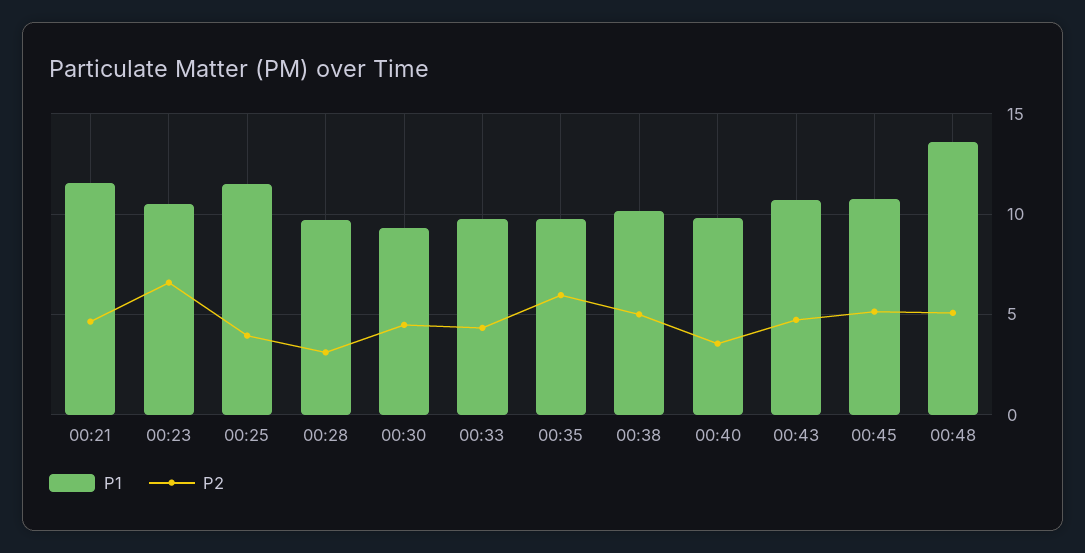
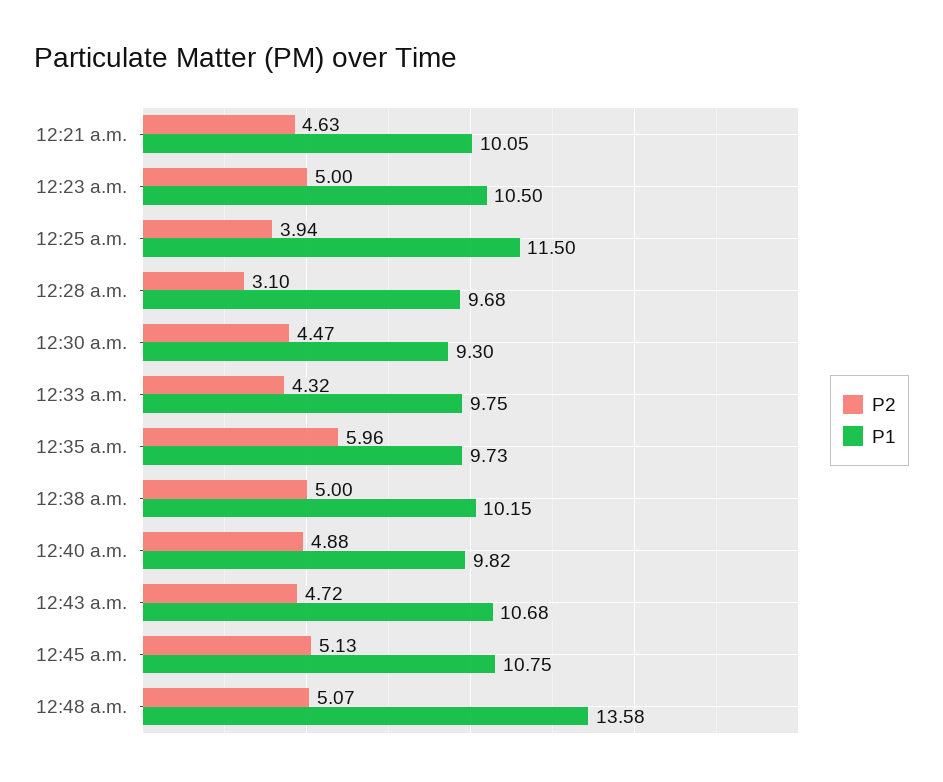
  {
    "P1": {
-     "00:21": 11.5,
+     "00:21": 10.05,
      "00:23": 10.5,
      "00:25": 11.5,
      "00:28": 9.68,
      "00:30": 9.3,
      "00:33": 9.75,
      "00:35": 9.73,
      "00:38": 10.15,
      "00:40": 9.82,
      "00:43": 10.68,
      "00:45": 10.75,
      "00:48": 13.58
    },
    "P2": {
      "00:21": 4.63,
-     "00:23": 6.5,
+     "00:23": 5,
      "00:25": 3.94,
      "00:28": 3.1,
      "00:30": 4.47,
      "00:33": 4.32,
      "00:35": 5.96,
      "00:38": 5,
-     "00:40": 3.5,
+     "00:40": 4.88,
      "00:43": 4.72,
      "00:45": 5.13,
      "00:48": 5.07
    }
  }

